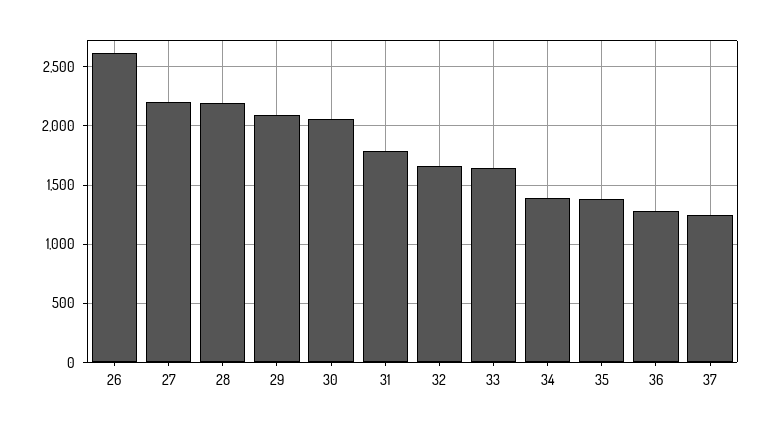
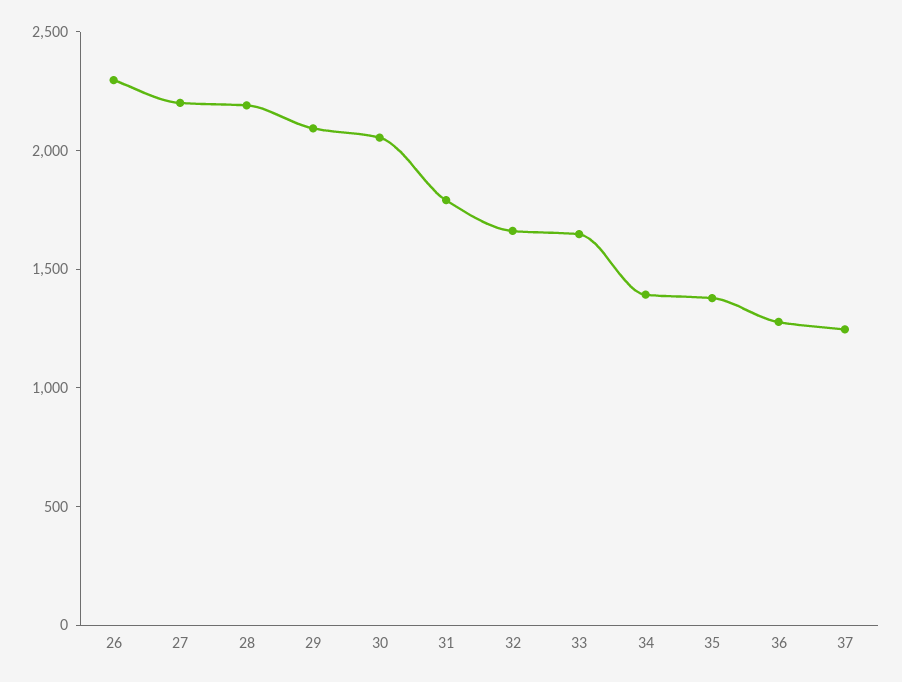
  {
-   "26": 2600,
+   "26": 2300,
    "27": 2200,
    "28": 2200,
    "29": 2100,
    "30": 2100,
    "31": 1800,
    "32": 1700,
    "33": 1600,
    "34": 1400,
    "35": 1400,
    "36": 1300,
    "37": 1200
  }

